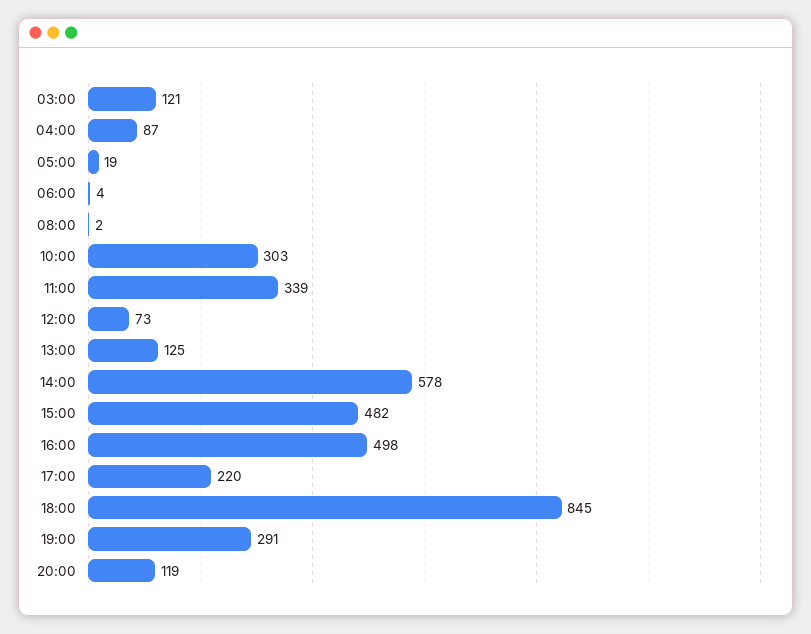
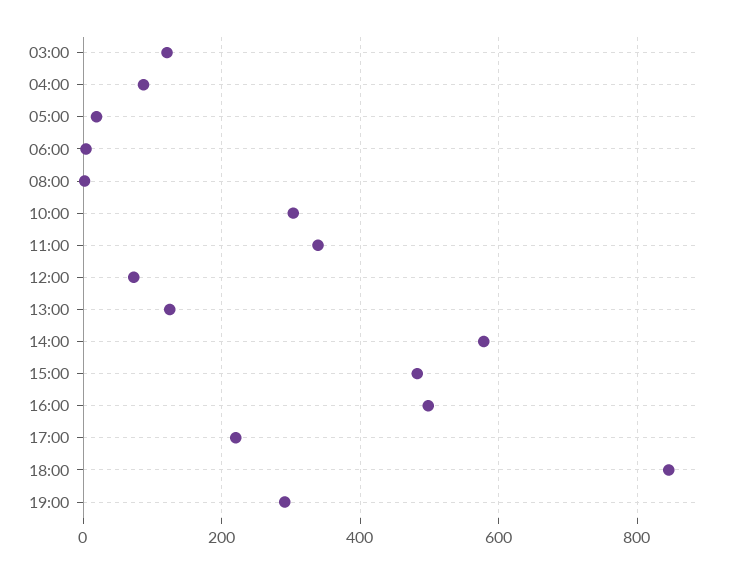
  {
    "03:00": 121,
    "04:00": 87,
    "05:00": 19,
    "06:00": 4,
    "08:00": 2,
    "10:00": 303,
    "11:00": 339,
    "12:00": 73,
    "13:00": 125,
    "14:00": 578,
    "15:00": 482,
    "16:00": 498,
    "17:00": 220,
    "18:00": 845,
-   "19:00": 291,
+   "19:00": 291
-   "20:00": 119
  }

